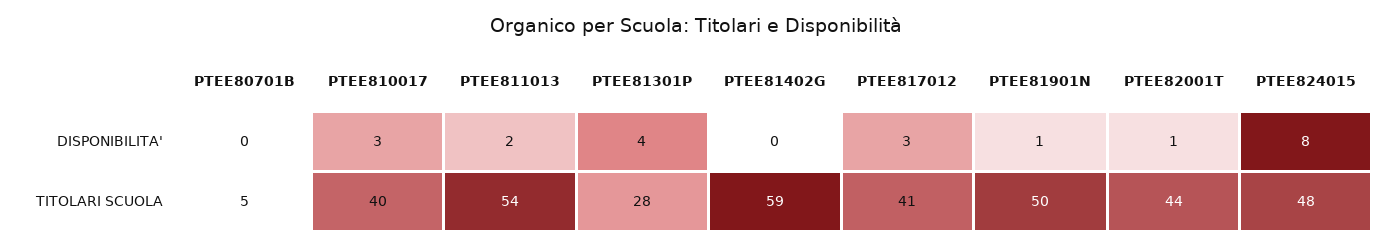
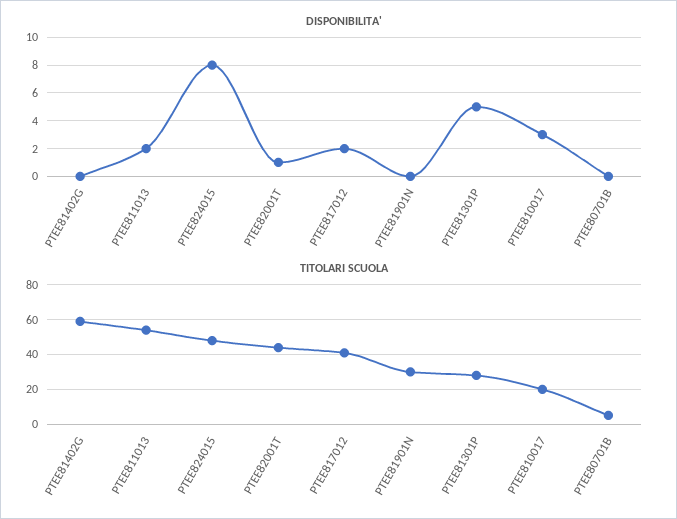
  {
    "DISPONIBILITA'": {
      "PTEE80701B": 0,
      "PTEE810017": 3,
      "PTEE811013": 2,
-     "PTEE81301P": 4,
+     "PTEE81301P": 5,
      "PTEE81402G": 0,
-     "PTEE817012": 3,
+     "PTEE817012": 2,
-     "PTEE81901N": 1,
+     "PTEE81901N": 0,
      "PTEE82001T": 1,
      "PTEE824015": 8
    },
    "TITOLARI SCUOLA": {
      "PTEE80701B": 5,
-     "PTEE810017": 40,
+     "PTEE810017": 20,
      "PTEE811013": 54,
      "PTEE81301P": 28,
      "PTEE81402G": 59,
      "PTEE817012": 41,
-     "PTEE81901N": 50,
+     "PTEE81901N": 30,
      "PTEE82001T": 44,
      "PTEE824015": 48
    }
  }

